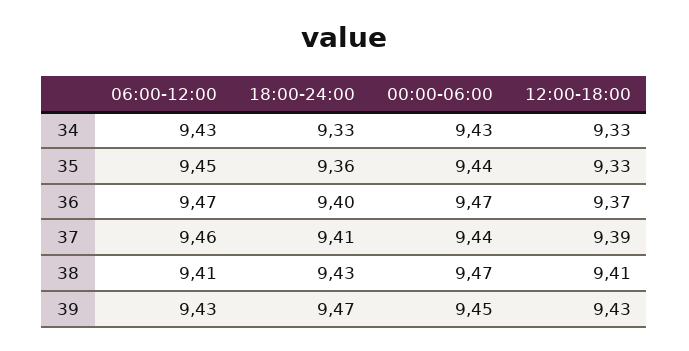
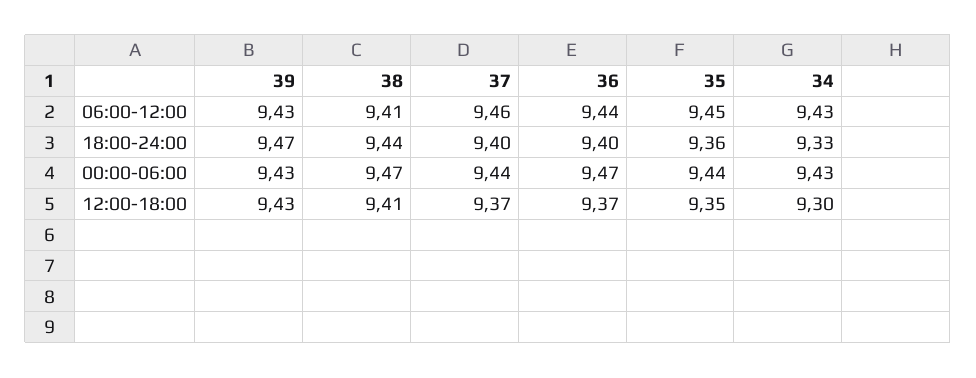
  {
    "06:00-12:00": {
      "34": 9.43,
      "35": 9.45,
-     "36": 9.47,
+     "36": 9.44,
      "37": 9.46,
      "38": 9.41,
      "39": 9.43
    },
    "18:00-24:00": {
      "34": 9.33,
      "35": 9.36,
      "36": 9.4,
-     "37": 9.41,
+     "37": 9.4,
-     "38": 9.43,
+     "38": 9.44,
      "39": 9.47
    },
    "00:00-06:00": {
      "34": 9.43,
      "35": 9.44,
      "36": 9.47,
      "37": 9.44,
      "38": 9.47,
-     "39": 9.45
+     "39": 9.43
    },
    "12:00-18:00": {
-     "34": 9.33,
+     "34": 9.3,
-     "35": 9.33,
+     "35": 9.35,
      "36": 9.37,
-     "37": 9.39,
+     "37": 9.37,
      "38": 9.41,
      "39": 9.43
    }
  }

